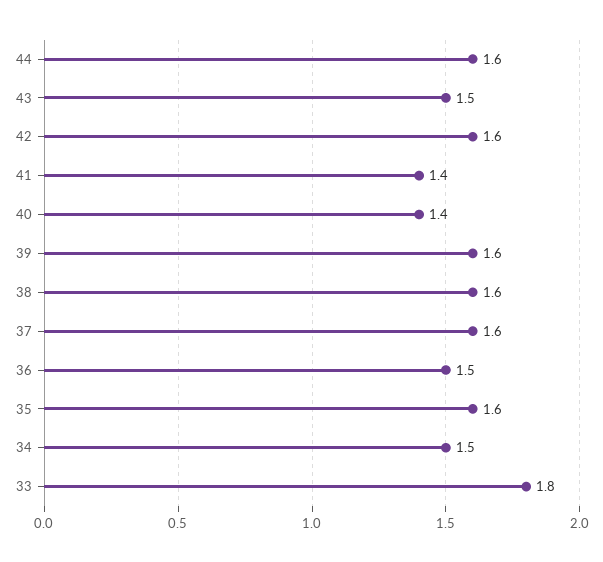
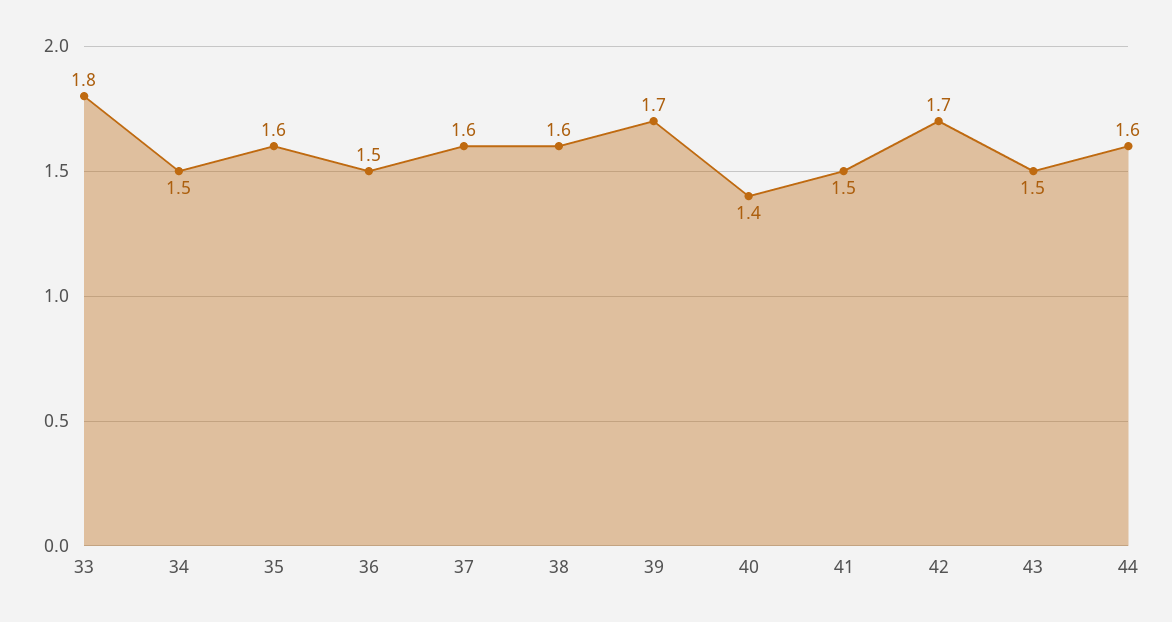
  {
    "44": 1.6,
    "43": 1.5,
-   "42": 1.6,
+   "42": 1.7,
-   "41": 1.4,
+   "41": 1.5,
    "40": 1.4,
-   "39": 1.6,
+   "39": 1.7,
    "38": 1.6,
    "37": 1.6,
    "36": 1.5,
    "35": 1.6,
    "34": 1.5,
    "33": 1.8
  }

